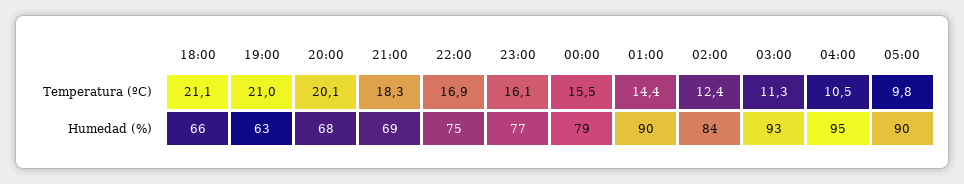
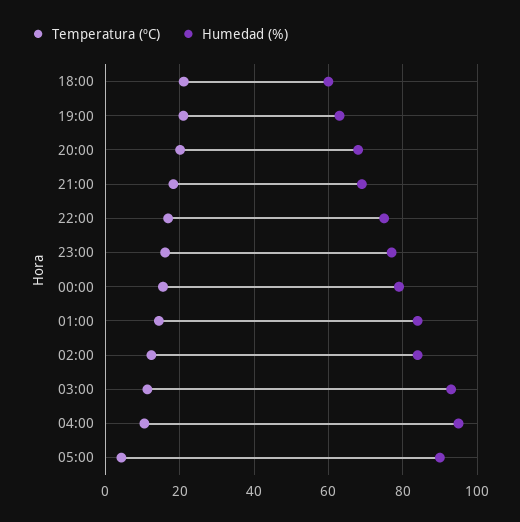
  {
    "Temperatura (ºC)": {
      "18:00": 21.1,
      "19:00": 21,
      "20:00": 20.1,
      "21:00": 18.3,
      "22:00": 16.9,
      "23:00": 16.1,
      "00:00": 15.5,
      "01:00": 14.4,
      "02:00": 12.4,
      "03:00": 11.3,
      "04:00": 10.5,
-     "05:00": 9.8
+     "05:00": 4
    },
    "Humedad (%)": {
-     "18:00": 66,
+     "18:00": 60,
      "19:00": 63,
      "20:00": 68,
      "21:00": 69,
      "22:00": 75,
      "23:00": 77,
      "00:00": 79,
-     "01:00": 90,
+     "01:00": 84,
      "02:00": 84,
      "03:00": 93,
      "04:00": 95,
      "05:00": 90
    }
  }

